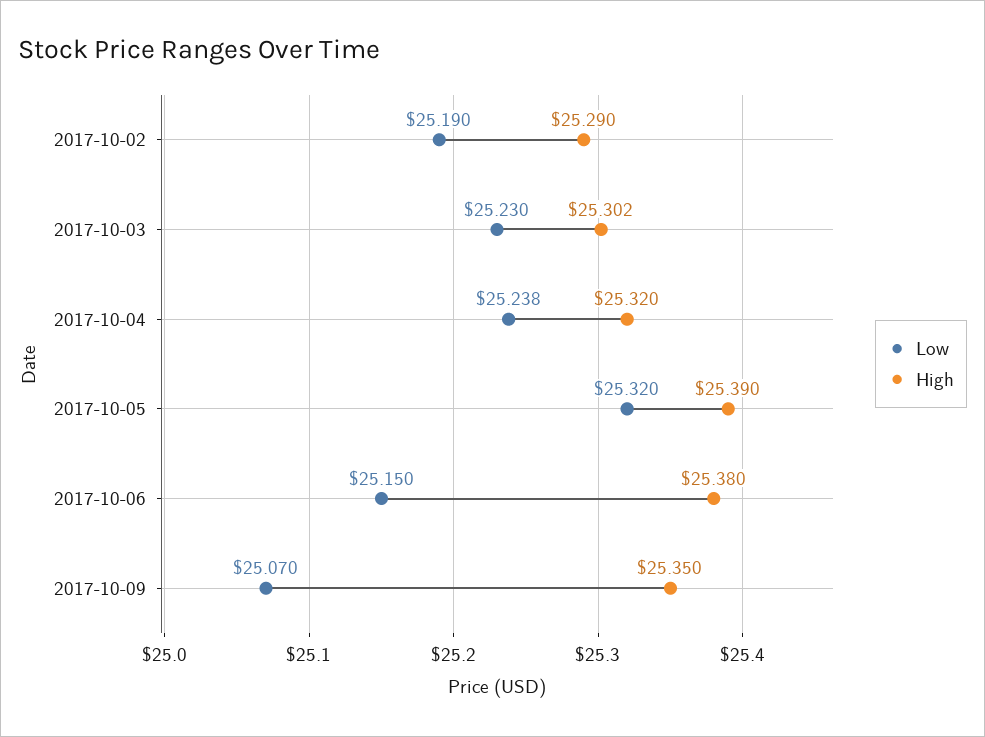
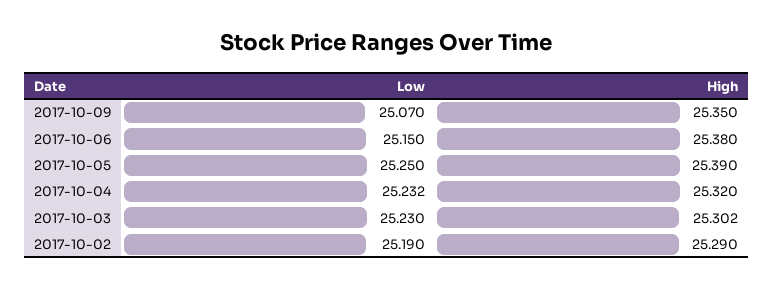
  {
    "Low": {
      "2017-10-02": 25.19,
      "2017-10-03": 25.23,
-     "2017-10-04": 25.238,
+     "2017-10-04": 25.232,
-     "2017-10-05": 25.32,
+     "2017-10-05": 25.25,
      "2017-10-06": 25.15,
      "2017-10-09": 25.07
    },
    "High": {
      "2017-10-02": 25.29,
      "2017-10-03": 25.302,
      "2017-10-04": 25.32,
      "2017-10-05": 25.39,
      "2017-10-06": 25.38,
      "2017-10-09": 25.35
    }
  }

